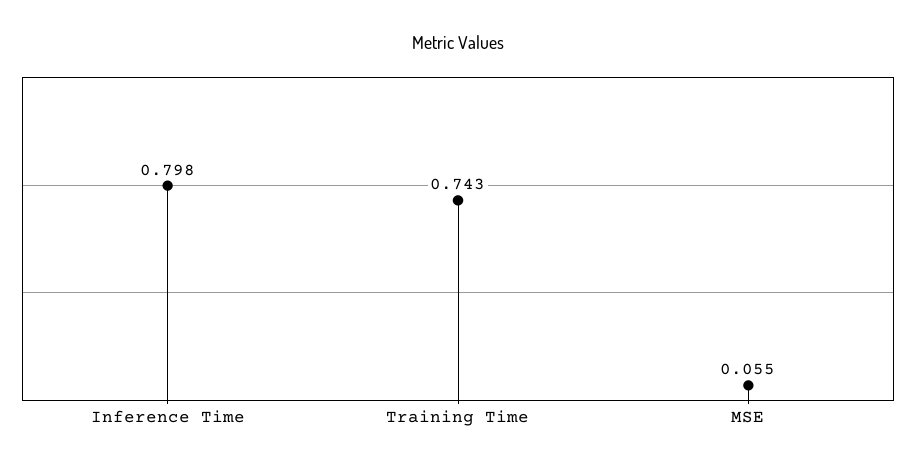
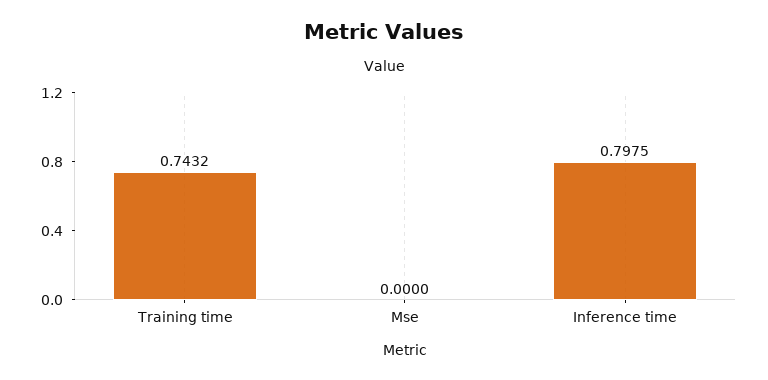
  {
    "Inference Time": 0.7975,
    "Training Time": 0.7432,
-   "MSE": 0.055
+   "MSE": 0
  }

